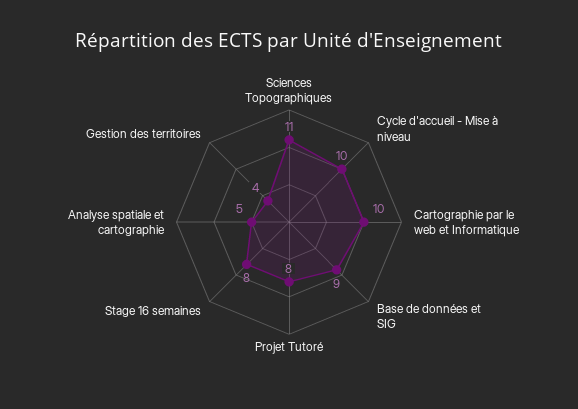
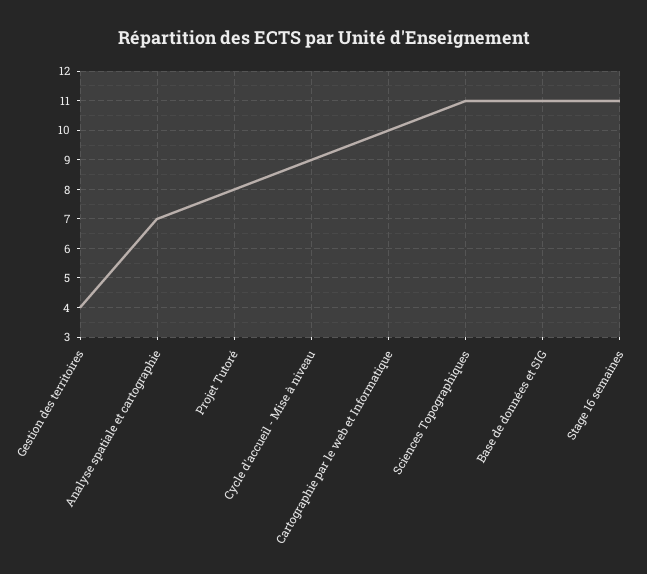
  {
    "Sciences Topographiques": 11,
-   "Cycle d'accueil - Mise à niveau": 10,
+   "Cycle d'accueil - Mise à niveau": 9,
    "Cartographie par le web et Informatique": 10,
-   "Base de données et SIG": 9,
+   "Base de données et SIG": 11,
    "Projet Tutoré": 8,
-   "Stage 16 semaines": 8,
+   "Stage 16 semaines": 11,
-   "Analyse spatiale et cartographie": 5,
+   "Analyse spatiale et cartographie": 7,
    "Gestion des territoires": 4
  }

